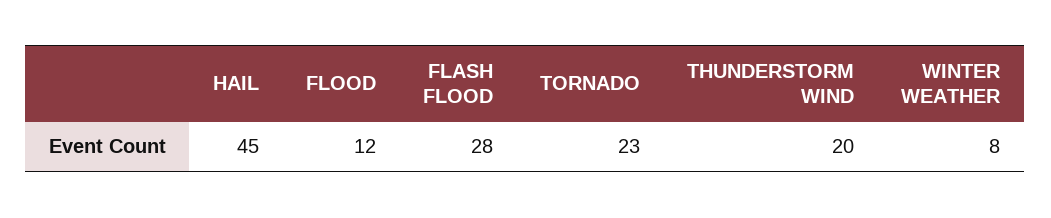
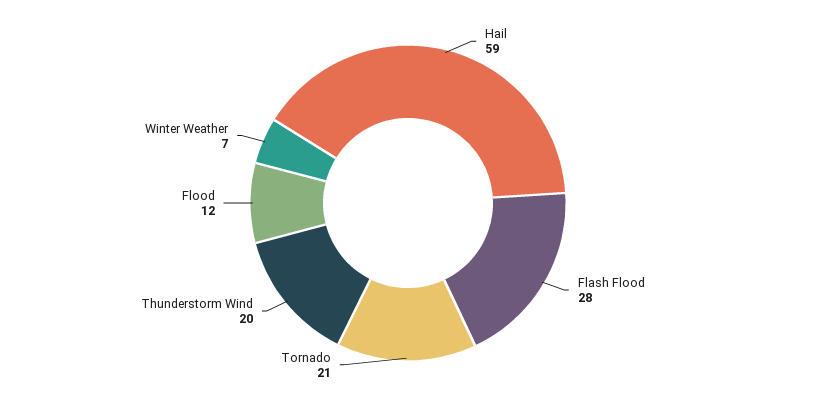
  {
-   "HAIL": 45,
+   "HAIL": 59,
    "FLOOD": 12,
    "FLASH FLOOD": 28,
-   "TORNADO": 23,
+   "TORNADO": 21,
    "THUNDERSTORM WIND": 20,
-   "WINTER WEATHER": 8
+   "WINTER WEATHER": 7
  }

